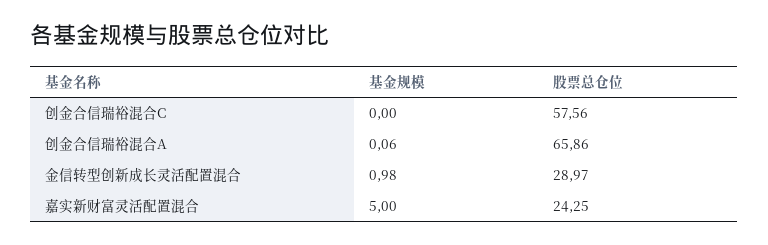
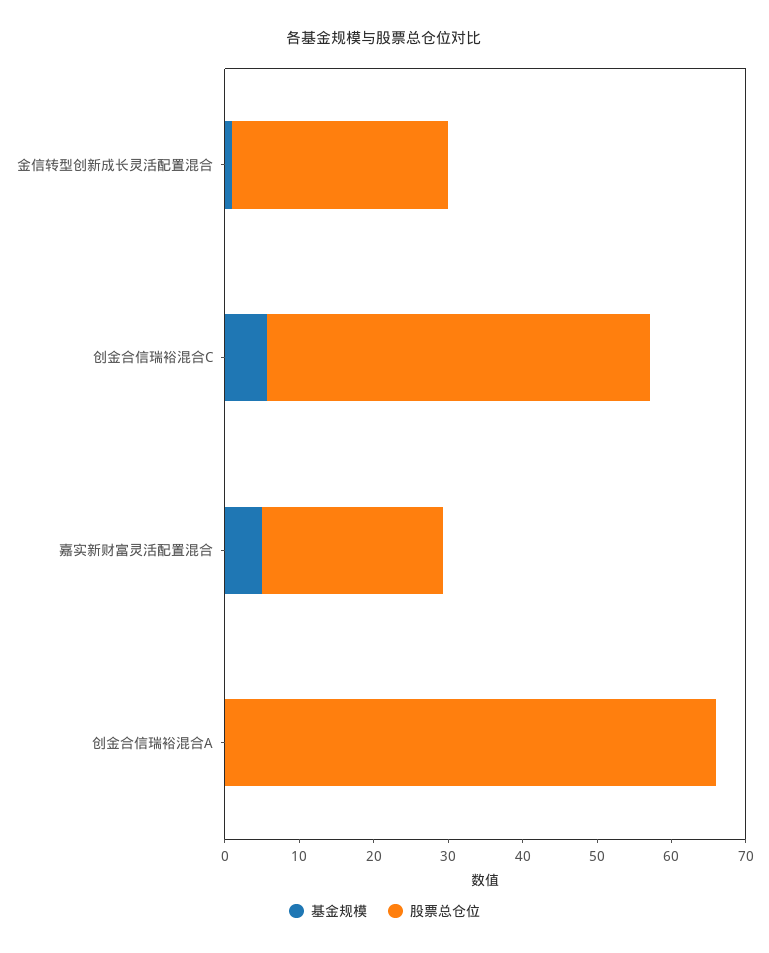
  {
    "基金规模": {
-     "创金合信瑞裕混合C": 0,
+     "创金合信瑞裕混合C": 6,
      "创金合信瑞裕混合A": 0.06,
      "金信转型创新成长灵活配置混合": 0.98,
      "嘉实新财富灵活配置混合": 5
    },
    "股票总仓位": {
-     "创金合信瑞裕混合C": 57.56,
+     "创金合信瑞裕混合C": 52,
      "创金合信瑞裕混合A": 65.86,
      "金信转型创新成长灵活配置混合": 28.97,
      "嘉实新财富灵活配置混合": 24.25
    }
  }

